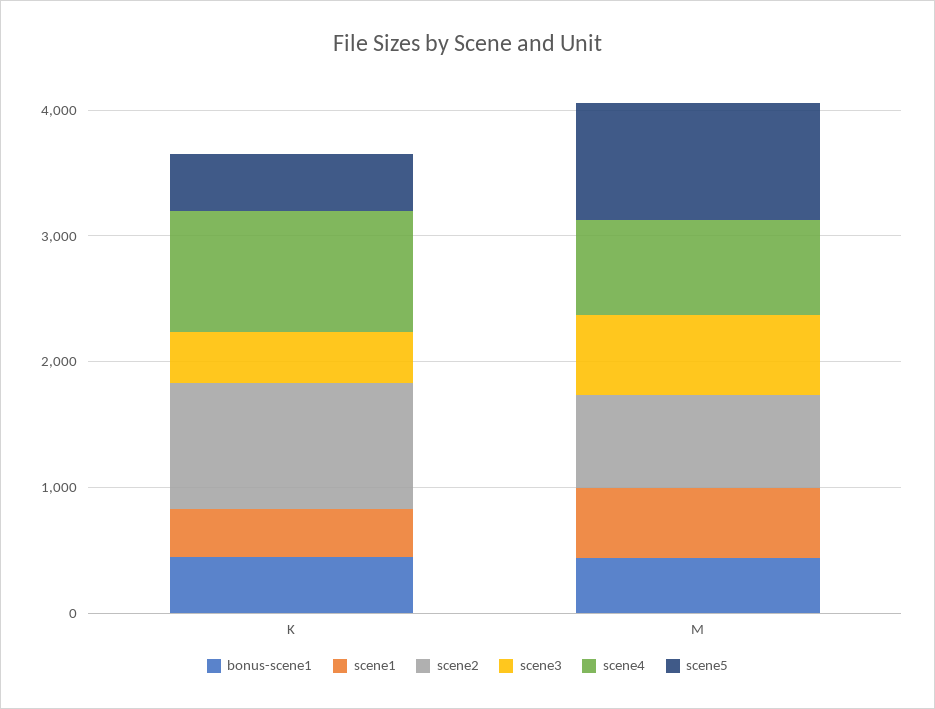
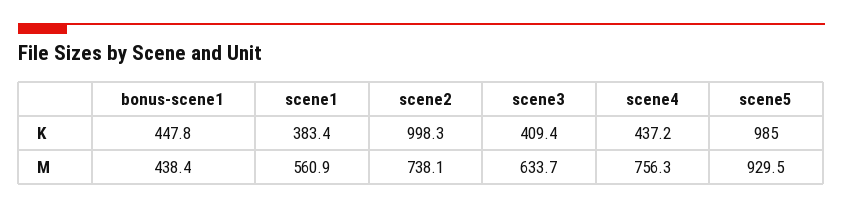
  {
    "bonus-scene1": {
      "K": 447.8,
      "M": 438.4
    },
    "scene1": {
      "K": 383.4,
      "M": 560.9
    },
    "scene2": {
      "K": 998.3,
      "M": 738.1
    },
    "scene3": {
      "K": 409.4,
      "M": 633.7
    },
    "scene4": {
-     "K": 1000,
+     "K": 437.2,
      "M": 756.3
    },
    "scene5": {
-     "K": 400,
+     "K": 985,
      "M": 929.5
    }
  }

